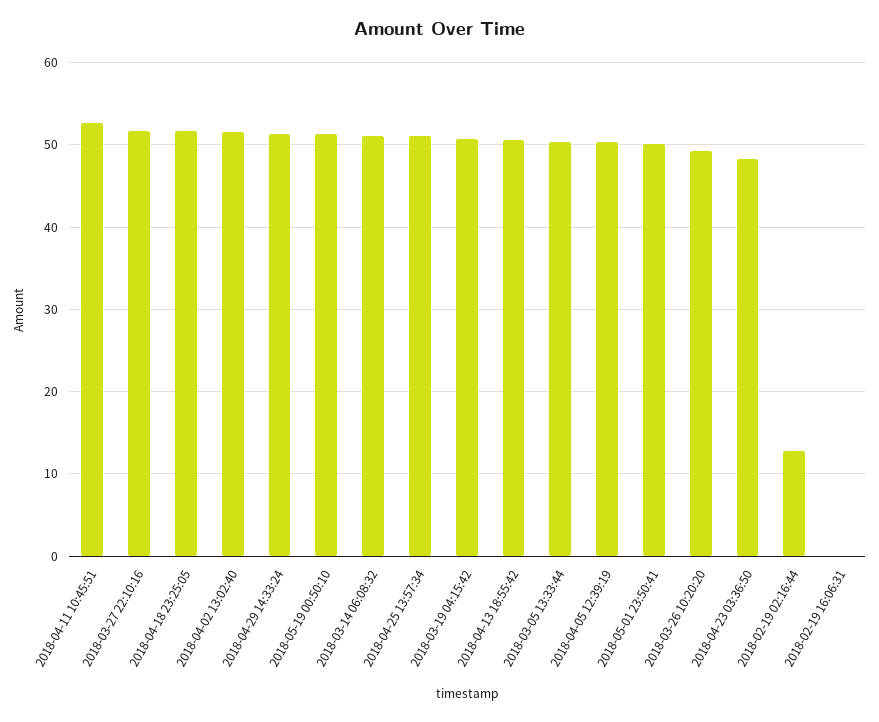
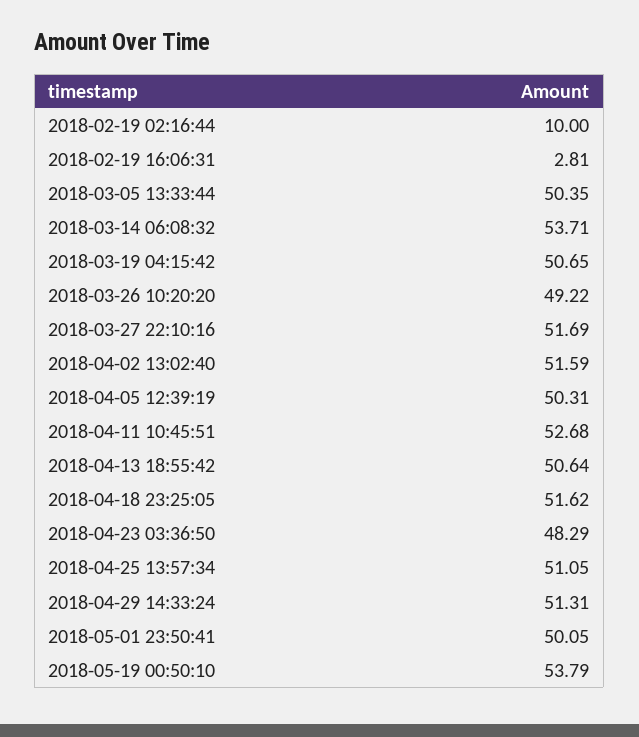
  {
    "2018-04-11 10:45:51": 52.68,
    "2018-03-27 22:10:16": 51.69,
    "2018-04-18 23:25:05": 51.62,
    "2018-04-02 13:02:40": 51.59,
    "2018-04-29 14:33:24": 51.31,
-   "2018-05-19 00:50:10": 51,
+   "2018-05-19 00:50:10": 53.79,
-   "2018-03-14 06:08:32": 51,
+   "2018-03-14 06:08:32": 53.71,
    "2018-04-25 13:57:34": 51.05,
    "2018-03-19 04:15:42": 50.65,
    "2018-04-13 18:55:42": 50.64,
    "2018-03-05 13:33:44": 50.35,
    "2018-04-05 12:39:19": 50.31,
    "2018-05-01 23:50:41": 50.05,
    "2018-03-26 10:20:20": 49.22,
    "2018-04-23 03:36:50": 48.29,
-   "2018-02-19 02:16:44": 13,
+   "2018-02-19 02:16:44": 10,
-   "2018-02-19 16:06:31": 0
+   "2018-02-19 16:06:31": 2.81
  }

